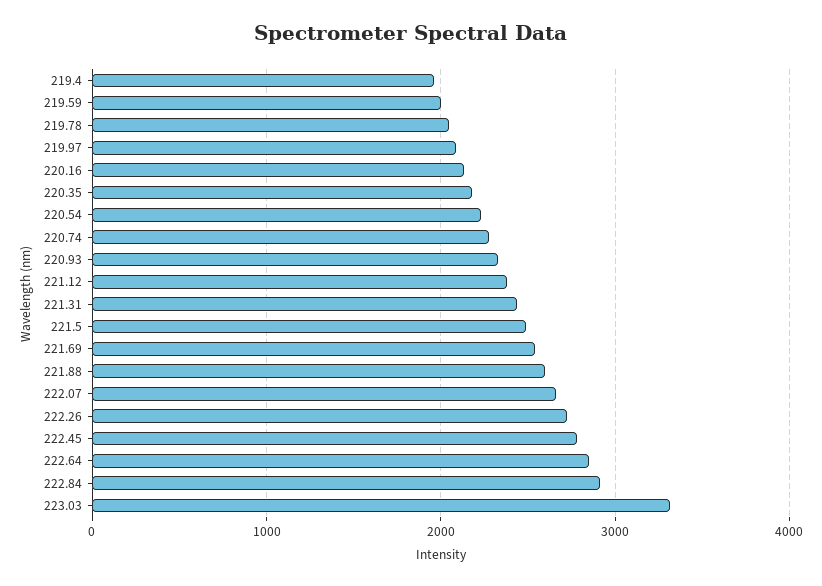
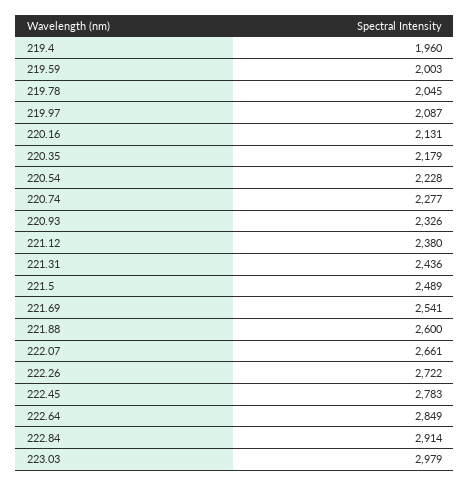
  {
    "219.4": 1960,
    "219.59": 2003,
    "219.78": 2045,
    "219.97": 2087,
    "220.16": 2131,
    "220.35": 2179,
    "220.54": 2228,
    "220.74": 2277,
    "220.93": 2326,
    "221.12": 2380,
    "221.31": 2436,
    "221.5": 2489,
    "221.69": 2541,
    "221.88": 2600,
    "222.07": 2661,
    "222.26": 2722,
    "222.45": 2783,
    "222.64": 2849,
    "222.84": 2914,
-   "223.03": 3300
+   "223.03": 2979
  }

